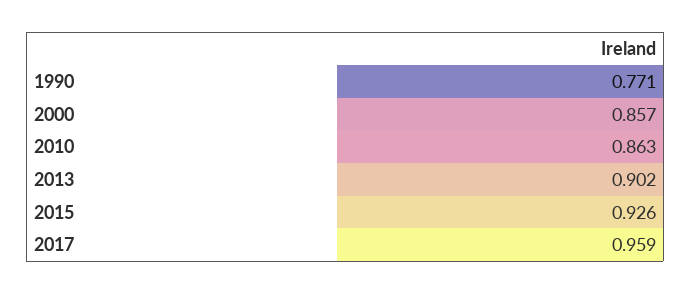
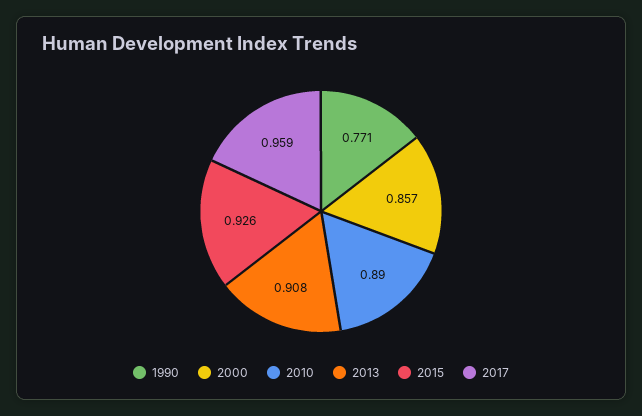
  {
    "1990": 0.771,
    "2000": 0.857,
-   "2010": 0.863,
+   "2010": 0.89,
-   "2013": 0.902,
+   "2013": 0.908,
    "2015": 0.926,
    "2017": 0.959
  }

